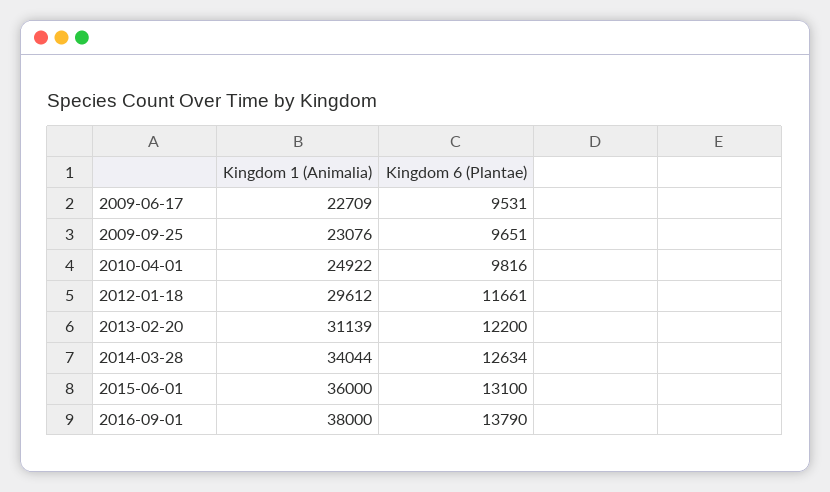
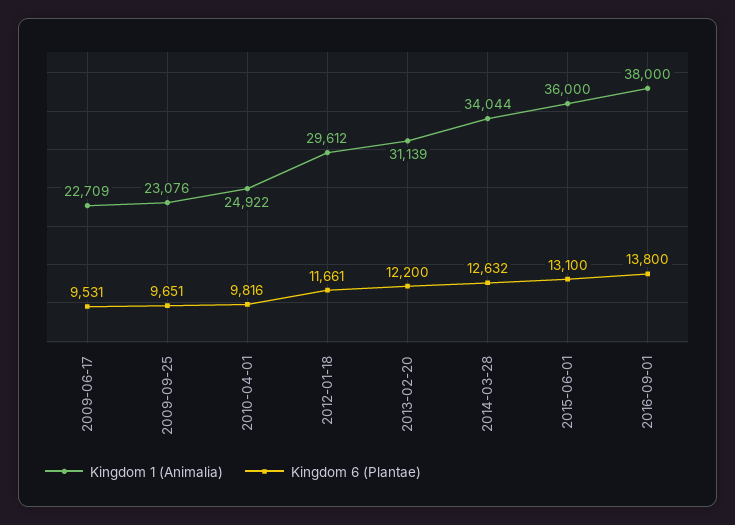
  {
    "Kingdom 1 (Animalia)": {
      "2009-06-17": 22709,
      "2009-09-25": 23076,
      "2010-04-01": 24922,
      "2012-01-18": 29612,
      "2013-02-20": 31139,
      "2014-03-28": 34044,
      "2015-06-01": 36000,
      "2016-09-01": 38000
    },
    "Kingdom 6 (Plantae)": {
      "2009-06-17": 9531,
      "2009-09-25": 9651,
      "2010-04-01": 9816,
      "2012-01-18": 11661,
      "2013-02-20": 12200,
-     "2014-03-28": 12634,
+     "2014-03-28": 12632,
      "2015-06-01": 13100,
-     "2016-09-01": 13790
+     "2016-09-01": 13800
    }
  }

